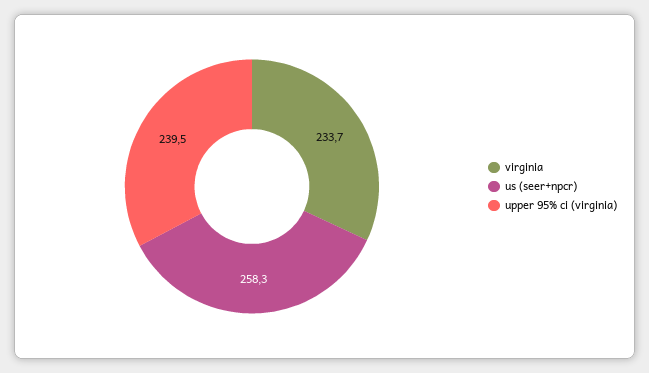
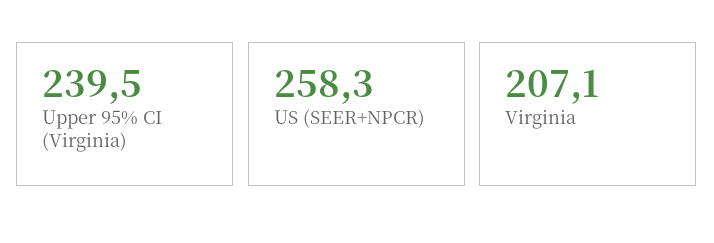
  {
-   "virginia": 233.7,
+   "virginia": 207.1,
    "us (seer+npcr)": 258.3,
    "upper 95% ci (virginia)": 239.5
  }

